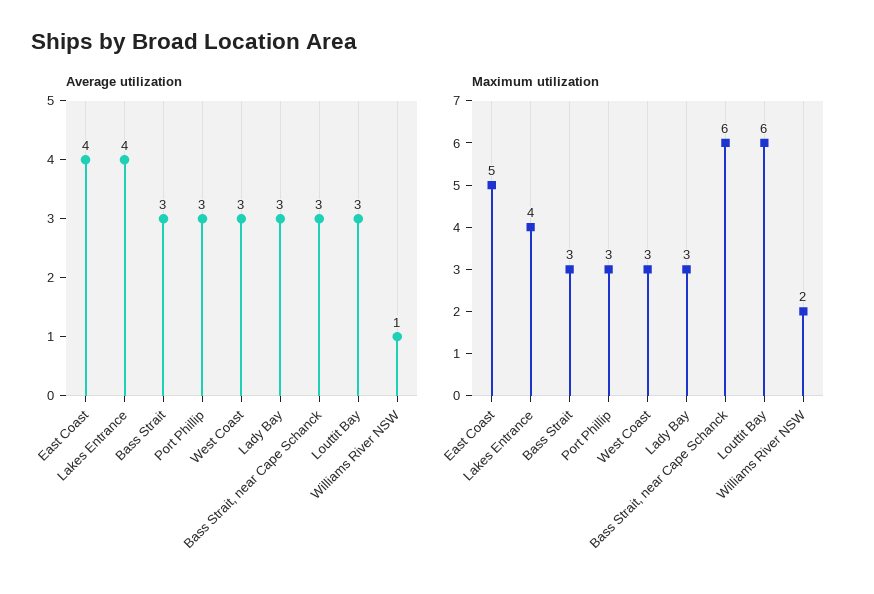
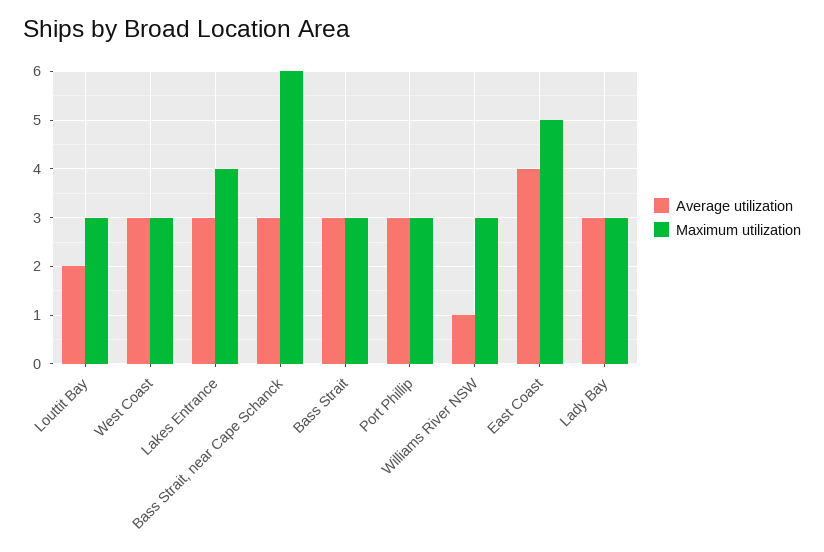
  {
    "Average utilization": {
      "East Coast": 4,
-     "Lakes Entrance": 4,
+     "Lakes Entrance": 3,
      "Bass Strait": 3,
      "Port Phillip": 3,
      "West Coast": 3,
      "Lady Bay": 3,
      "Bass Strait, near Cape Schanck": 3,
-     "Louttit Bay": 3,
+     "Louttit Bay": 2,
      "Williams River NSW": 1
    },
    "Maximum utilization": {
      "East Coast": 5,
      "Lakes Entrance": 4,
      "Bass Strait": 3,
      "Port Phillip": 3,
      "West Coast": 3,
      "Lady Bay": 3,
      "Bass Strait, near Cape Schanck": 6,
-     "Louttit Bay": 6,
+     "Louttit Bay": 3,
-     "Williams River NSW": 2
+     "Williams River NSW": 3
    }
  }

